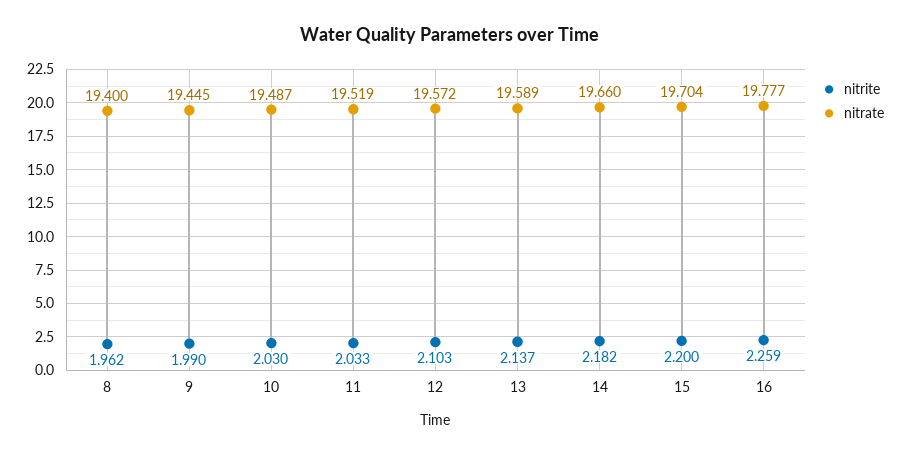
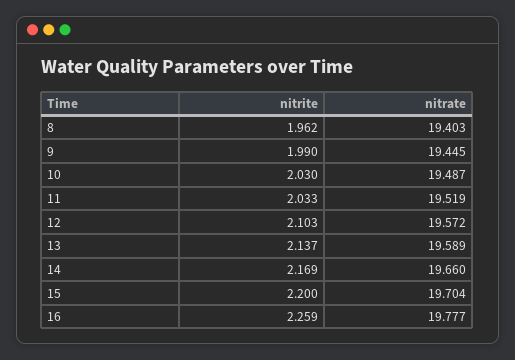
  {
    "nitrite": {
      "8": 1.962,
      "9": 1.99,
      "10": 2.03,
      "11": 2.033,
      "12": 2.103,
      "13": 2.137,
-     "14": 2.182,
+     "14": 2.169,
      "15": 2.2,
      "16": 2.259
    },
    "nitrate": {
-     "8": 19.4,
+     "8": 19.403,
      "9": 19.445,
      "10": 19.487,
      "11": 19.519,
      "12": 19.572,
      "13": 19.589,
      "14": 19.66,
      "15": 19.704,
      "16": 19.777
    }
  }

